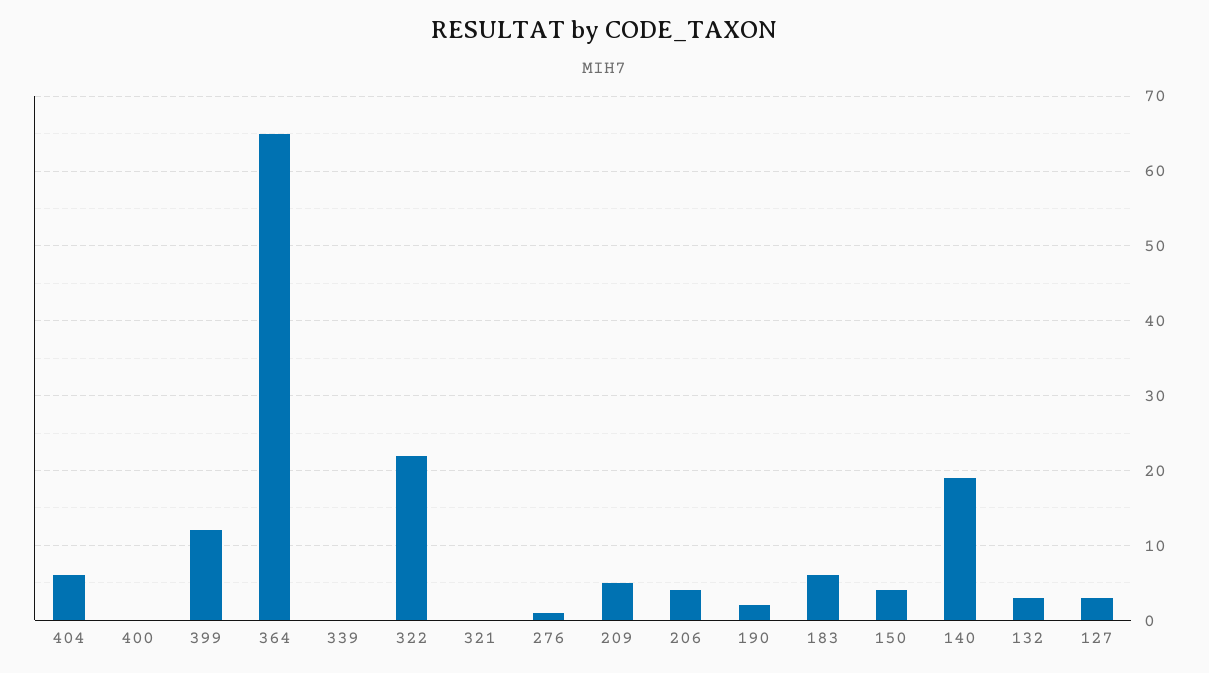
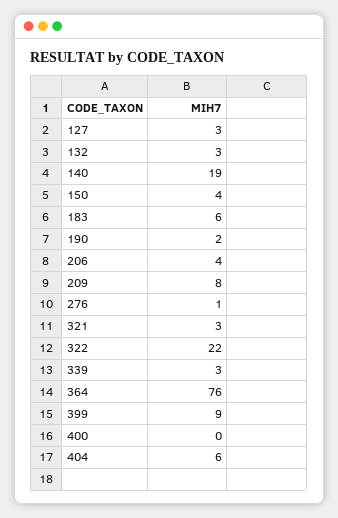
  {
    "404": 6,
    "400": 0,
-   "399": 12,
+   "399": 9,
-   "364": 65,
+   "364": 76,
-   "339": 0,
+   "339": 3,
    "322": 22,
-   "321": 0,
+   "321": 3,
    "276": 1,
-   "209": 5,
+   "209": 8,
    "206": 4,
    "190": 2,
    "183": 6,
    "150": 4,
    "140": 19,
    "132": 3,
    "127": 3
  }

